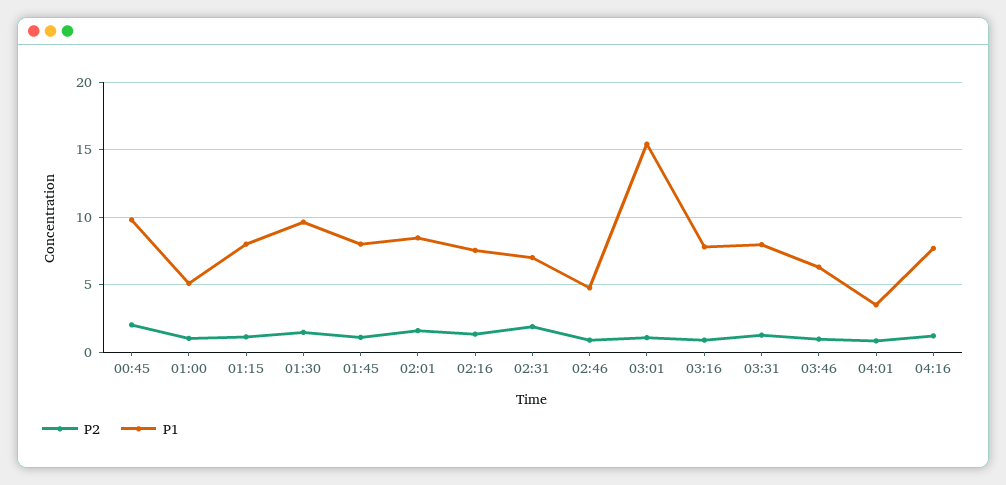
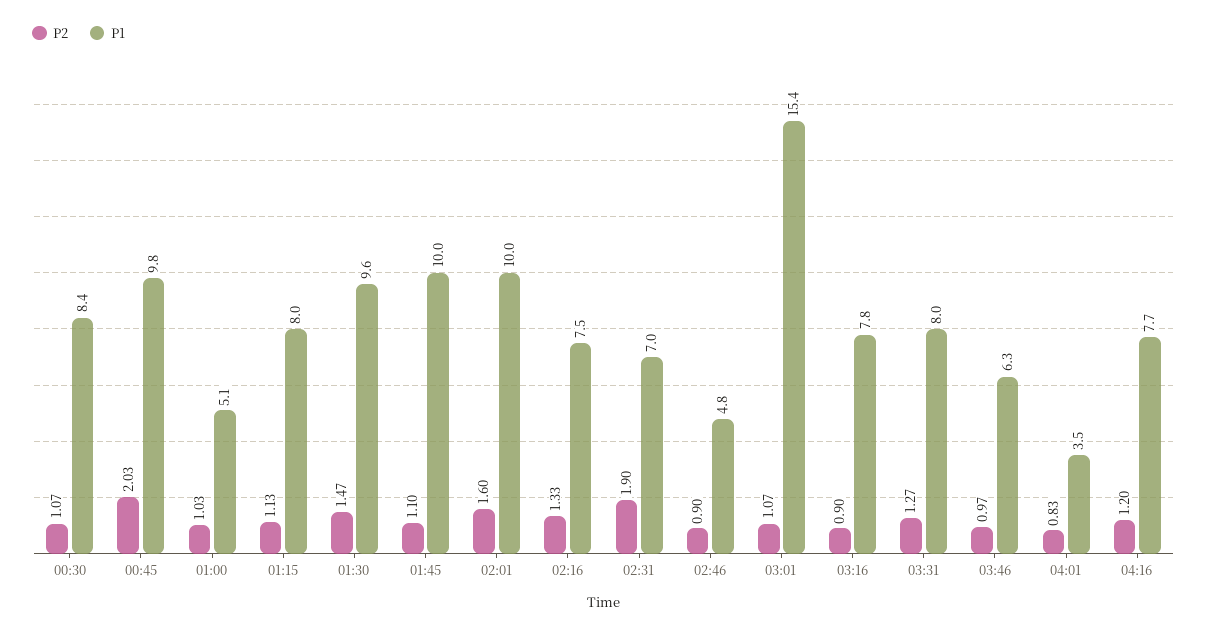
  {
    "P2": {
      "00:45": 2.03,
      "01:00": 1.03,
      "01:15": 1.13,
      "01:30": 1.47,
      "01:45": 1.1,
      "02:01": 1.6,
      "02:16": 1.33,
      "02:31": 1.9,
      "02:46": 0.9,
      "03:01": 1.07,
      "03:16": 0.9,
      "03:31": 1.27,
      "03:46": 0.97,
      "04:01": 0.83,
-     "04:16": 1.2
+     "04:16": 1.2,
+     "00:30": 1.07
    },
    "P1": {
      "00:45": 9.8,
      "01:00": 5.1,
      "01:15": 8,
      "01:30": 9.6,
-     "01:45": 8,
+     "01:45": 10,
-     "02:01": 8.5,
+     "02:01": 10,
      "02:16": 7.5,
      "02:31": 7,
      "02:46": 4.8,
      "03:01": 15.4,
      "03:16": 7.8,
      "03:31": 8,
      "03:46": 6.3,
      "04:01": 3.5,
-     "04:16": 7.7
+     "04:16": 7.7,
+     "00:30": 8.4
    }
  }

